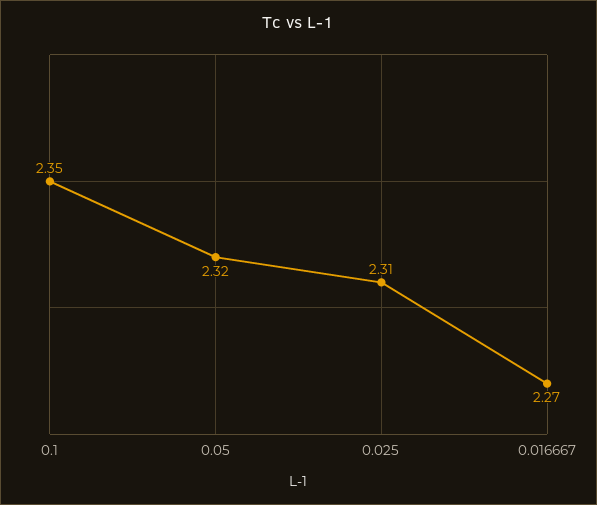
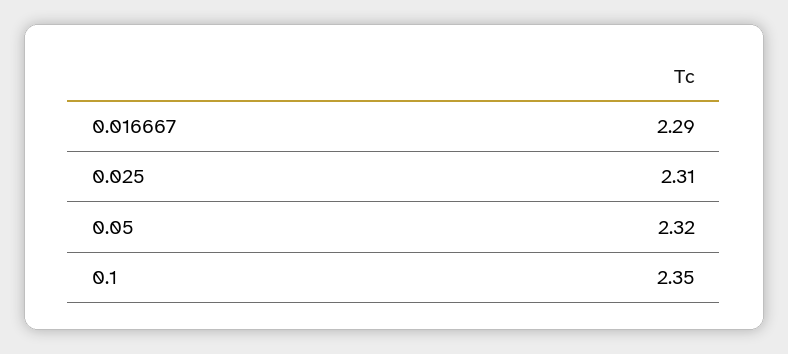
  {
    "0.1": 2.35,
    "0.05": 2.32,
    "0.025": 2.31,
-   "0.016667": 2.27
+   "0.016667": 2.29
  }

